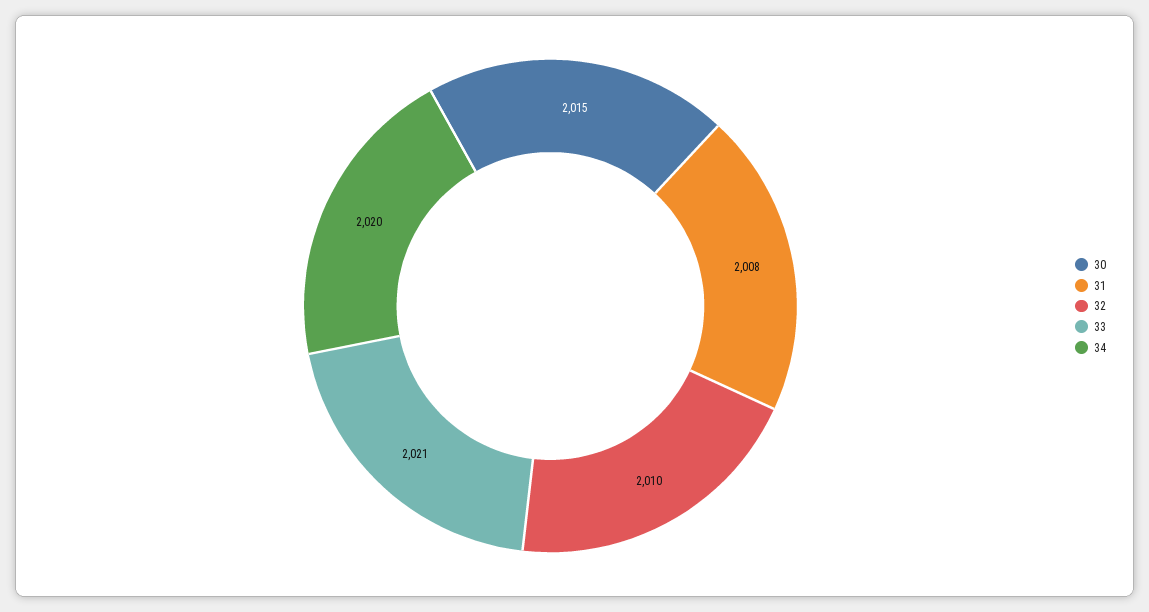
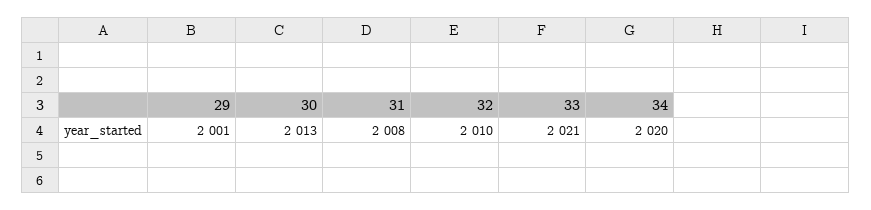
  {
-   "30": 2015,
+   "30": 2013,
    "31": 2008,
    "32": 2010,
    "33": 2021,
-   "34": 2020
+   "34": 2020,
+   "29": 2001
  }

